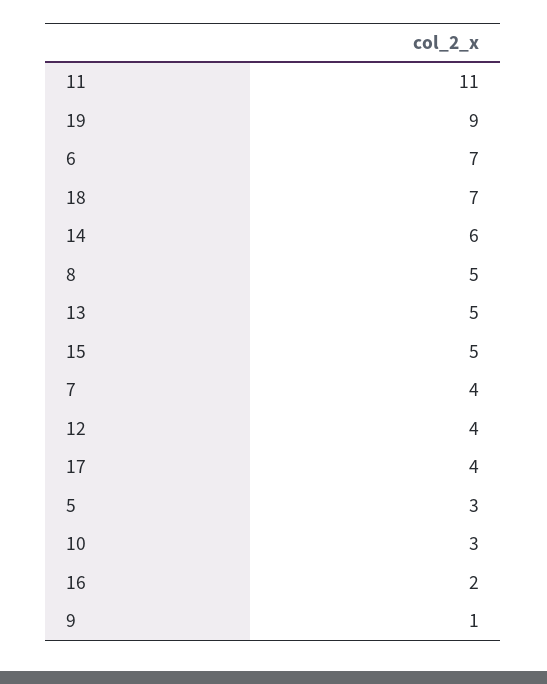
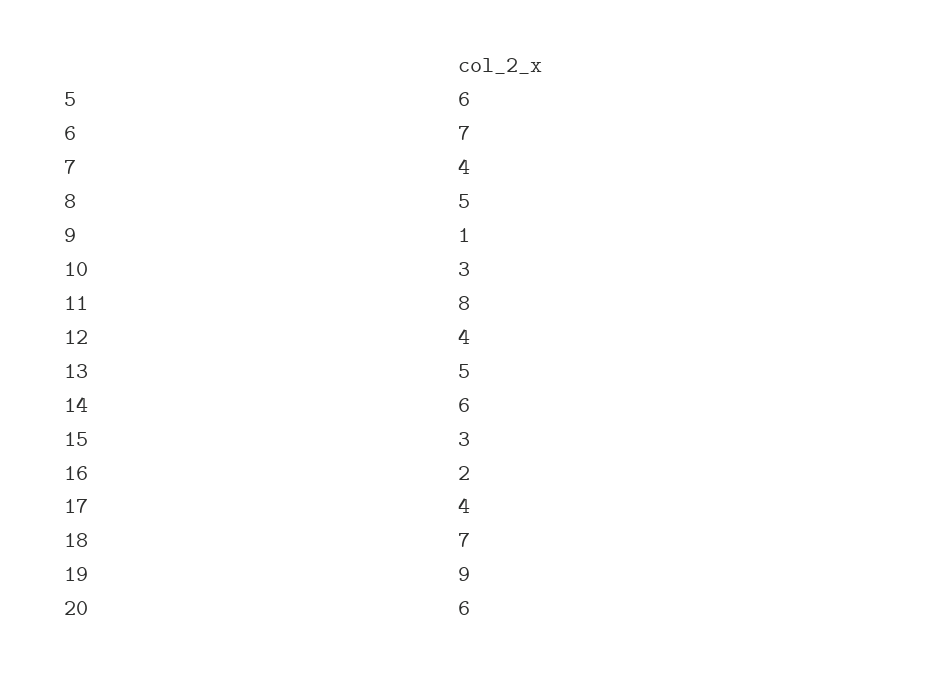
  {
-   "11": 11,
+   "11": 8,
    "19": 9,
    "6": 7,
    "18": 7,
    "14": 6,
    "8": 5,
    "13": 5,
-   "15": 5,
+   "15": 3,
    "7": 4,
    "12": 4,
    "17": 4,
-   "5": 3,
+   "5": 6,
    "10": 3,
    "16": 2,
-   "9": 1
+   "9": 1,
+   "20": 6
  }

